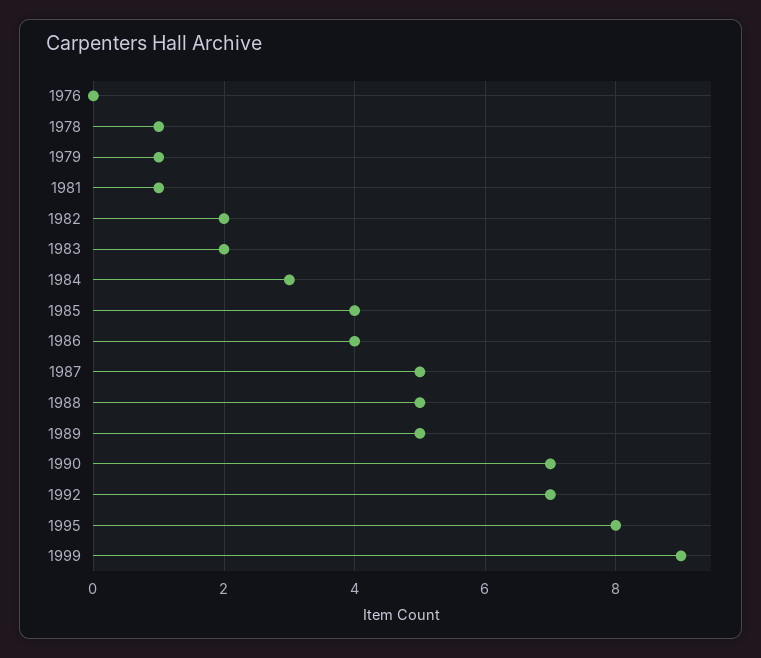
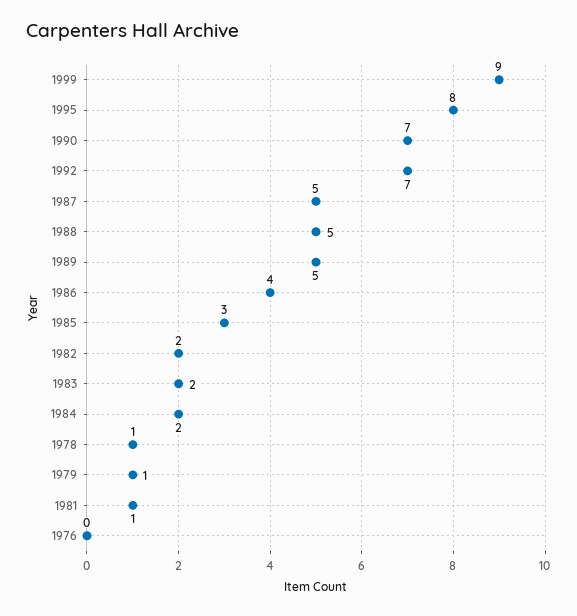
  {
    "1976": 0,
    "1978": 1,
    "1979": 1,
    "1981": 1,
    "1982": 2,
    "1983": 2,
-   "1984": 3,
+   "1984": 2,
-   "1985": 4,
+   "1985": 3,
    "1986": 4,
    "1987": 5,
    "1988": 5,
    "1989": 5,
    "1990": 7,
    "1992": 7,
    "1995": 8,
    "1999": 9
  }

